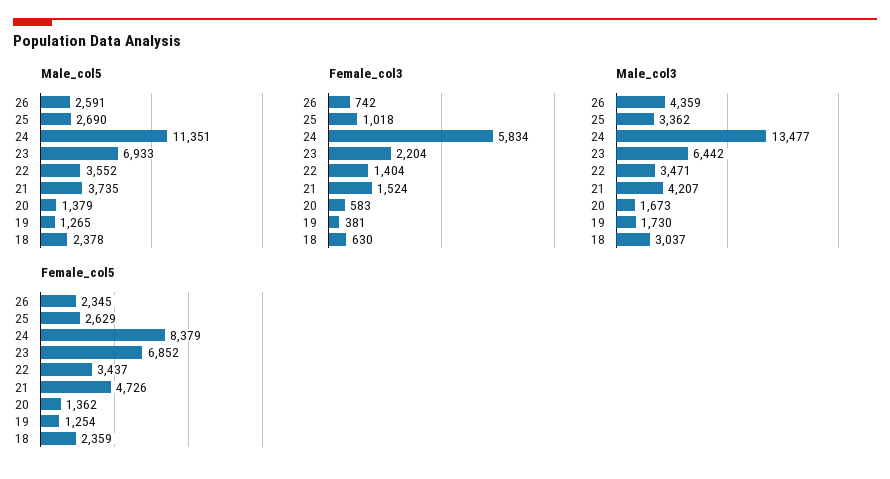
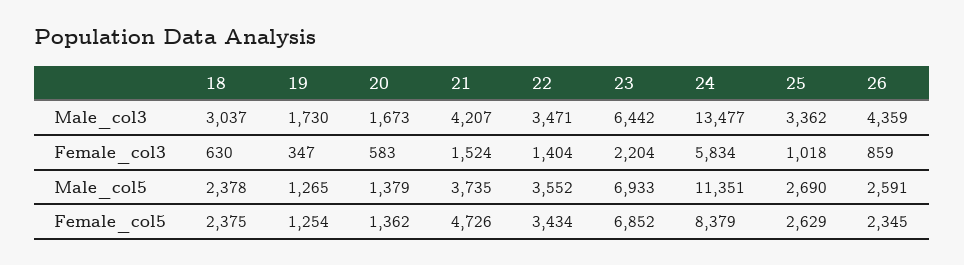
  {
    "Male_col5": {
      "26": 2591,
      "25": 2690,
      "24": 11351,
      "23": 6933,
      "22": 3552,
      "21": 3735,
      "20": 1379,
      "19": 1265,
      "18": 2378
    },
    "Female_col3": {
-     "26": 742,
+     "26": 859,
      "25": 1018,
      "24": 5834,
      "23": 2204,
      "22": 1404,
      "21": 1524,
      "20": 583,
-     "19": 381,
+     "19": 347,
      "18": 630
    },
    "Male_col3": {
      "26": 4359,
      "25": 3362,
      "24": 13477,
      "23": 6442,
      "22": 3471,
      "21": 4207,
      "20": 1673,
      "19": 1730,
      "18": 3037
    },
    "Female_col5": {
      "26": 2345,
      "25": 2629,
      "24": 8379,
      "23": 6852,
-     "22": 3437,
+     "22": 3434,
      "21": 4726,
      "20": 1362,
      "19": 1254,
-     "18": 2359
+     "18": 2375
    }
  }

